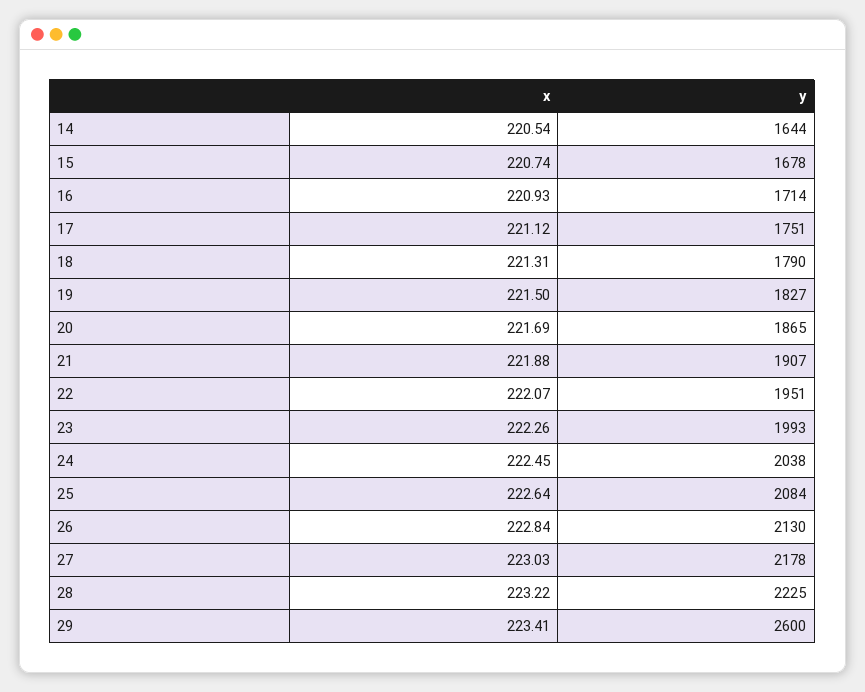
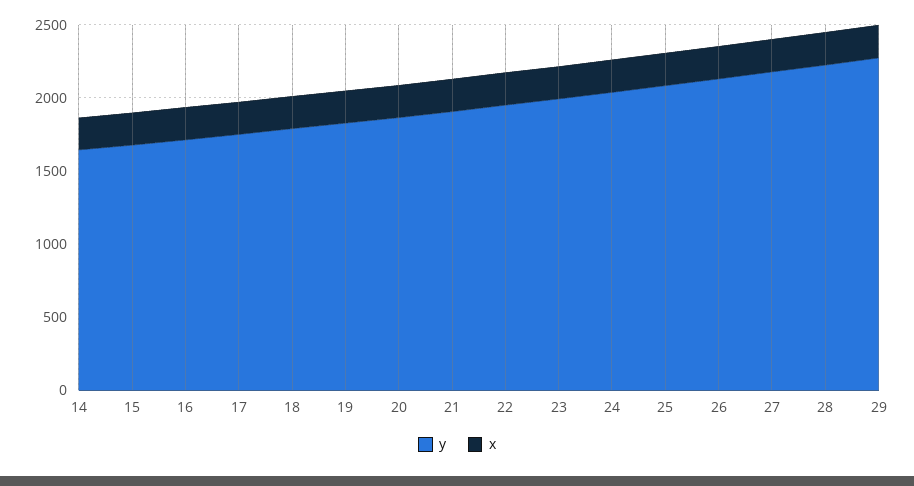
  {
    "x": {
      "14": 220.54,
      "15": 220.74,
      "16": 220.93,
      "17": 221.12,
      "18": 221.31,
      "19": 221.5,
      "20": 221.69,
      "21": 221.88,
      "22": 222.07,
      "23": 222.26,
      "24": 222.45,
      "25": 222.64,
      "26": 222.84,
      "27": 223.03,
      "28": 223.22,
      "29": 223.41
    },
    "y": {
      "14": 1644,
      "15": 1678,
      "16": 1714,
      "17": 1751,
      "18": 1790,
      "19": 1827,
      "20": 1865,
      "21": 1907,
      "22": 1951,
      "23": 1993,
      "24": 2038,
      "25": 2084,
      "26": 2130,
      "27": 2178,
      "28": 2225,
-     "29": 2600
+     "29": 2300
    }
  }

